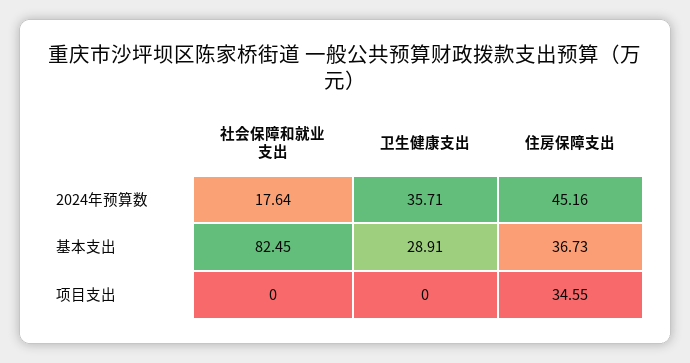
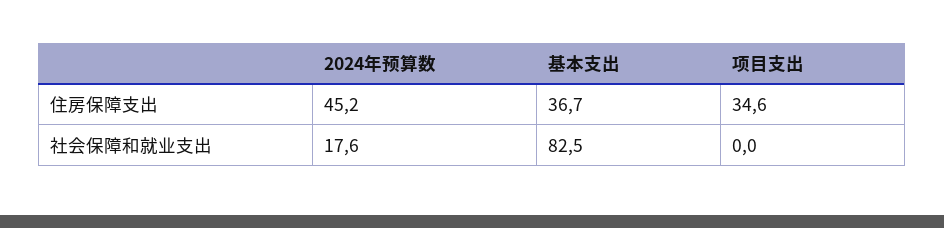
  {
    "社会保障和就业支出": {
      "2024年预算数": 17.64,
      "基本支出": 82.45,
      "项目支出": 0
    },
-   "卫生健康支出": {
-     "2024年预算数": 35.71,
-     "基本支出": 28.91,
-     "项目支出": 0
-   },
    "住房保障支出": {
      "2024年预算数": 45.16,
      "基本支出": 36.73,
      "项目支出": 34.55
    }
  }

